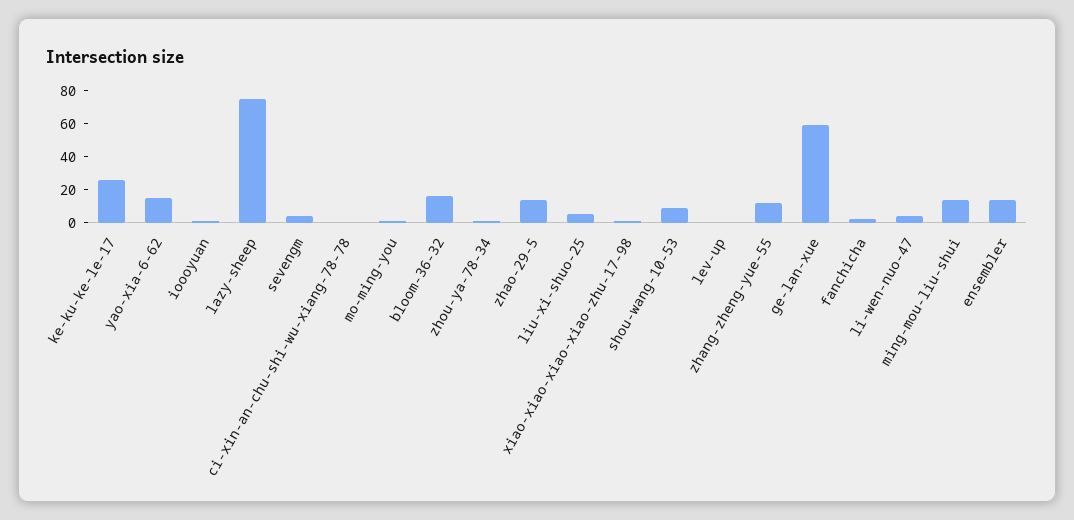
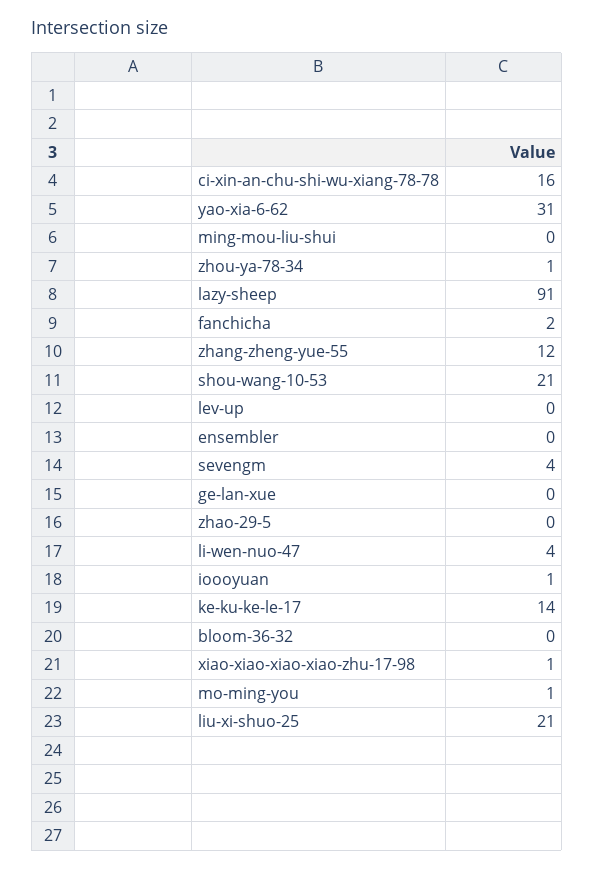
  {
-   "ke-ku-ke-le-17": 25,
+   "ke-ku-ke-le-17": 14,
-   "yao-xia-6-62": 15,
+   "yao-xia-6-62": 31,
    "ioooyuan": 1,
-   "lazy-sheep": 75,
+   "lazy-sheep": 91,
    "sevengm": 4,
-   "ci-xin-an-chu-shi-wu-xiang-78-78": 0,
+   "ci-xin-an-chu-shi-wu-xiang-78-78": 16,
    "mo-ming-you": 1,
-   "bloom-36-32": 15,
+   "bloom-36-32": 0,
    "zhou-ya-78-34": 1,
-   "zhao-29-5": 15,
+   "zhao-29-5": 0,
-   "liu-xi-shuo-25": 5,
+   "liu-xi-shuo-25": 21,
    "xiao-xiao-xiao-xiao-zhu-17-98": 1,
-   "shou-wang-10-53": 10,
+   "shou-wang-10-53": 21,
    "lev-up": 0,
    "zhang-zheng-yue-55": 12,
-   "ge-lan-xue": 60,
+   "ge-lan-xue": 0,
    "fanchicha": 2,
    "li-wen-nuo-47": 4,
-   "ming-mou-liu-shui": 15,
+   "ming-mou-liu-shui": 0,
-   "ensembler": 15
+   "ensembler": 0
  }

